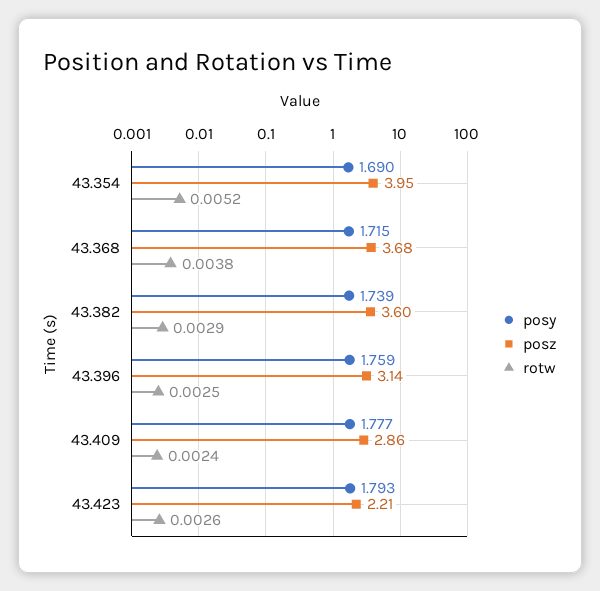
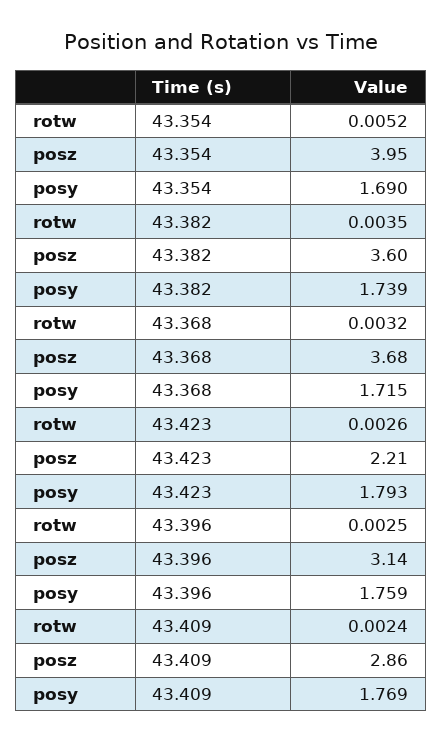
  {
    "posy": {
      "43.354": 1.69,
      "43.368": 1.715,
      "43.382": 1.739,
      "43.396": 1.759,
-     "43.409": 1.777,
+     "43.409": 1.769,
      "43.423": 1.793
    },
    "posz": {
      "43.354": 3.95,
      "43.368": 3.68,
      "43.382": 3.6,
      "43.396": 3.14,
      "43.409": 2.86,
      "43.423": 2.21
    },
    "rotw": {
      "43.354": 0.0052,
-     "43.368": 0.0038,
+     "43.368": 0.0032,
-     "43.382": 0.0029,
+     "43.382": 0.0035,
      "43.396": 0.0025,
      "43.409": 0.0024,
      "43.423": 0.0026
    }
  }

